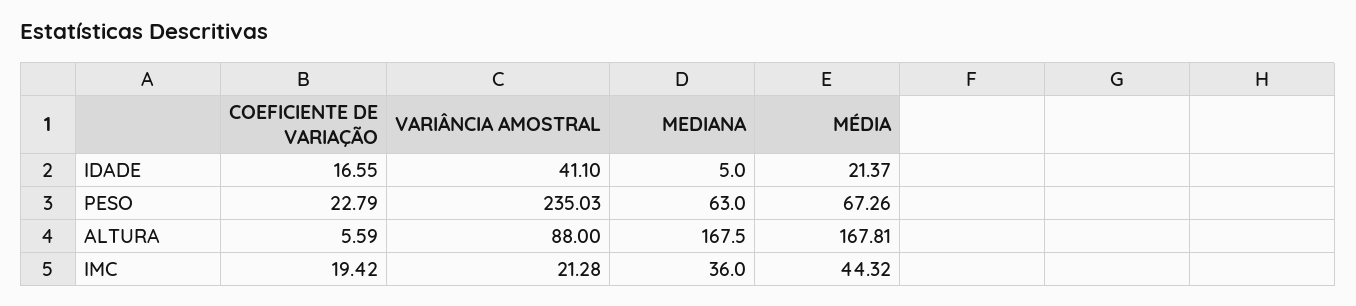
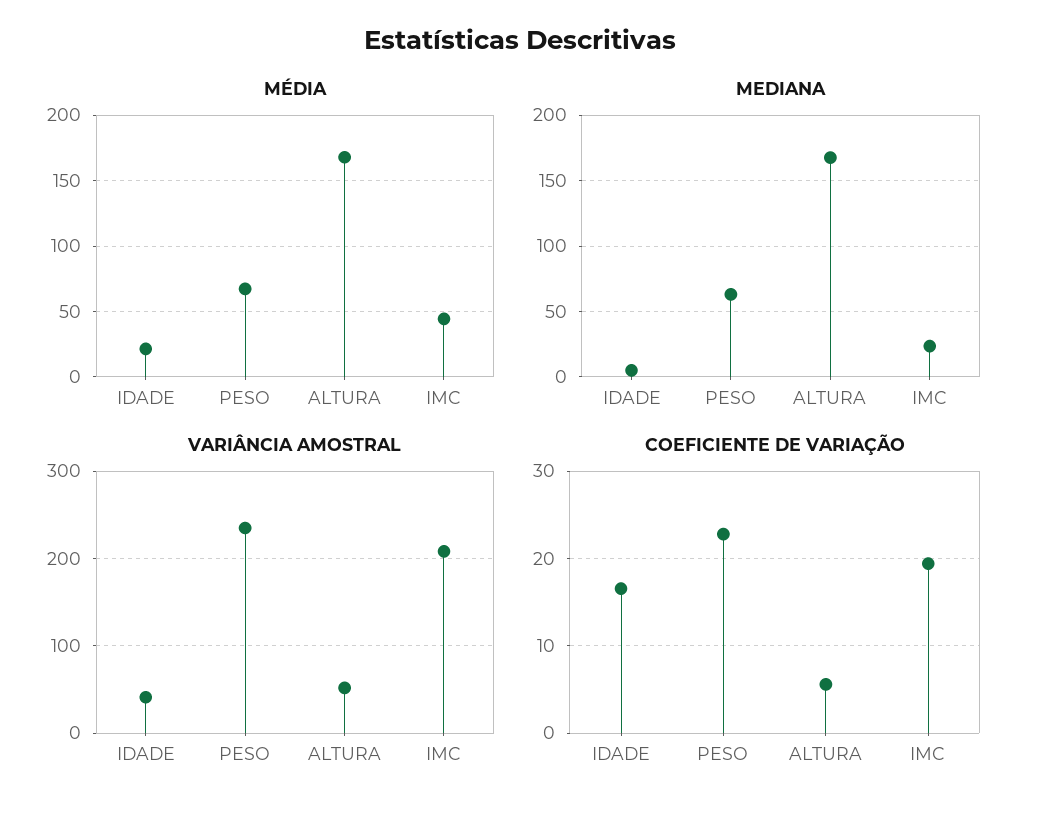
  {
    "COEFICIENTE DE VARIAÇÃO": {
      "IDADE": 16.55,
      "PESO": 22.79,
      "ALTURA": 5.59,
      "IMC": 19.42
    },
    "VARIÂNCIA AMOSTRAL": {
      "IDADE": 41.1,
      "PESO": 235.03,
-     "ALTURA": 88,
+     "ALTURA": 50,
-     "IMC": 21.28
+     "IMC": 210
    },
    "MEDIANA": {
      "IDADE": 5,
      "PESO": 63,
      "ALTURA": 167.5,
-     "IMC": 36
+     "IMC": 25
    },
    "MÉDIA": {
      "IDADE": 21.37,
      "PESO": 67.26,
      "ALTURA": 167.81,
      "IMC": 44.32
    }
  }

